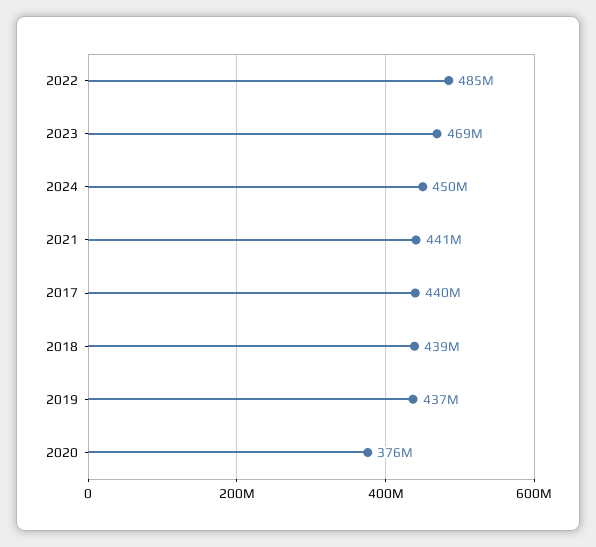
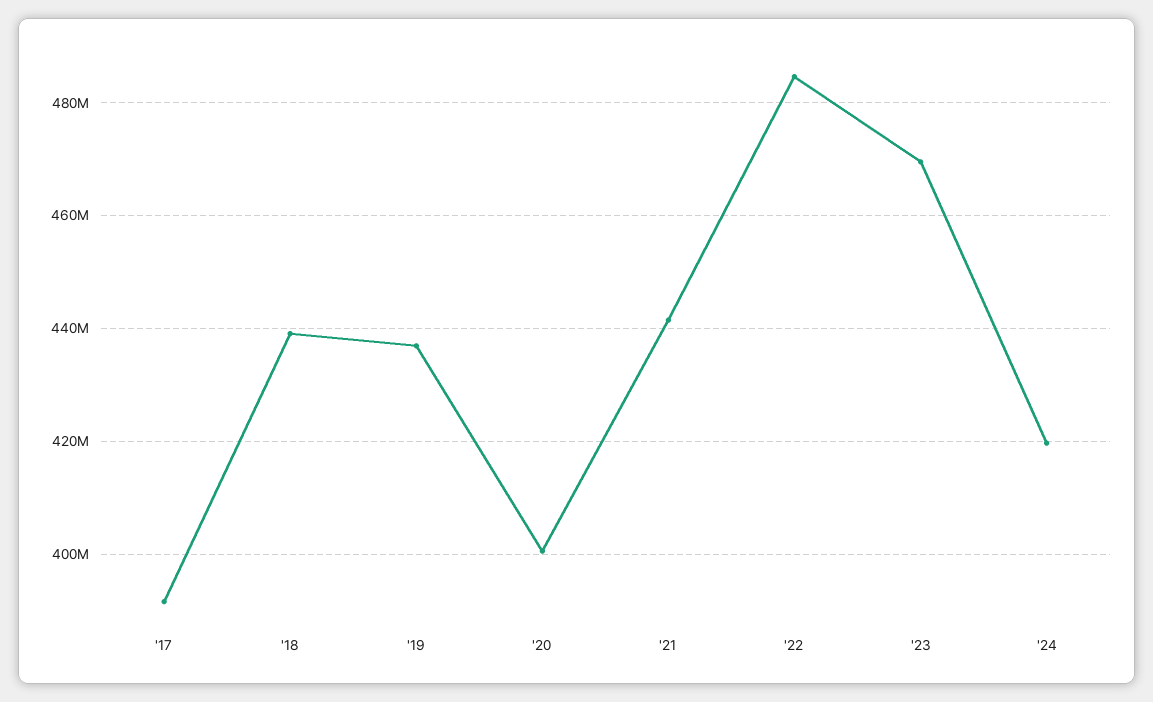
  {
    "2022": 485000000,
    "2023": 469000000,
-   "2024": 450000000,
+   "2024": 420000000,
    "2021": 441000000,
-   "2017": 440000000,
+   "2017": 392000000,
    "2018": 439000000,
    "2019": 437000000,
-   "2020": 376000000
+   "2020": 400000000
  }

